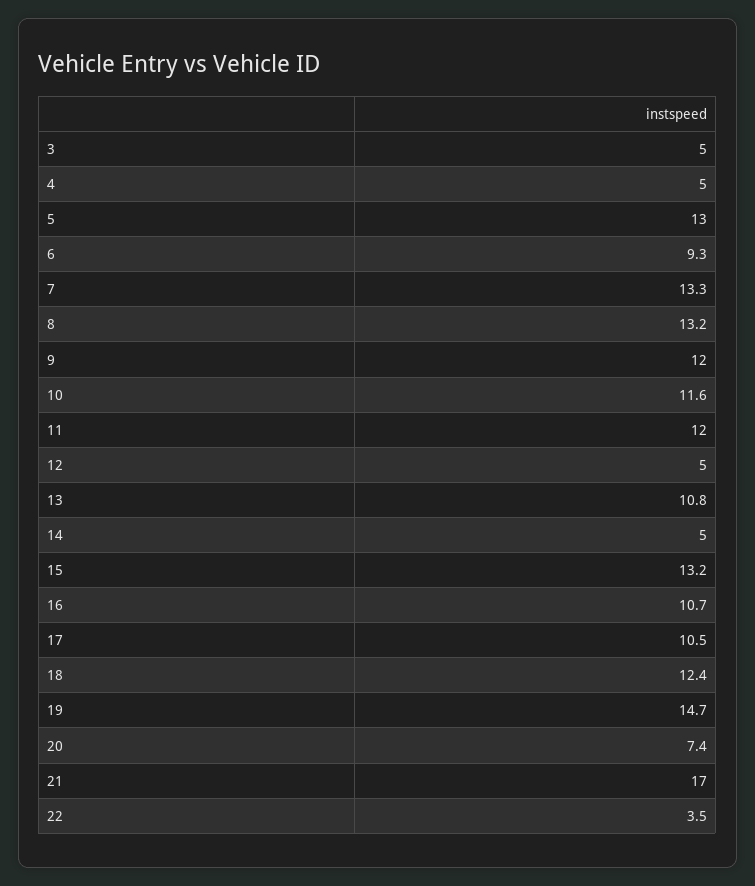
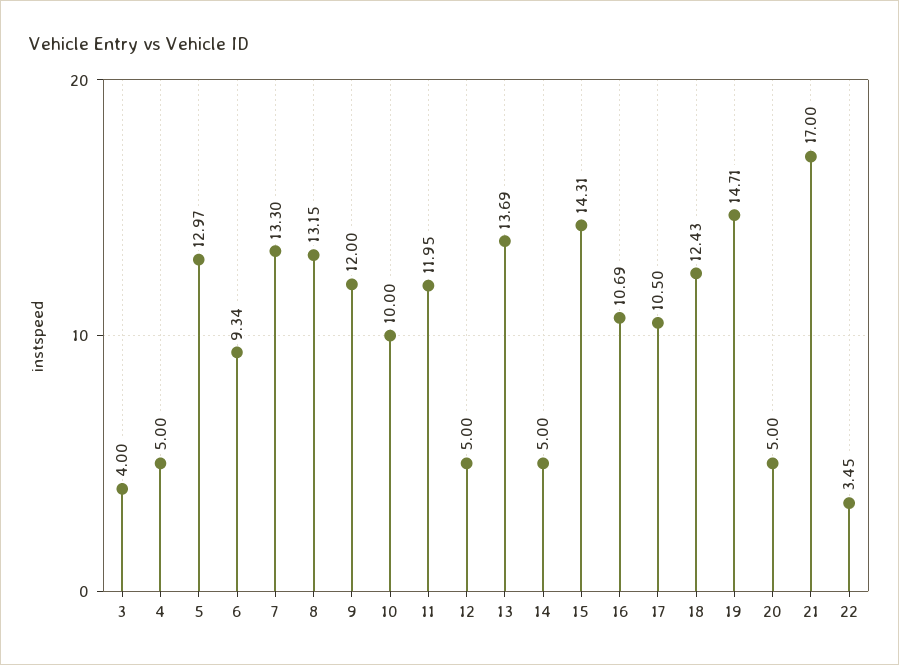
  {
-   "3": 5,
+   "3": 4,
    "4": 5,
    "5": 12.97,
    "6": 9.34,
    "7": 13.3,
    "8": 13.15,
    "9": 12,
-   "10": 11.6,
+   "10": 10,
    "11": 11.95,
    "12": 5,
-   "13": 10.8,
+   "13": 13.69,
    "14": 5,
-   "15": 13.2,
+   "15": 14.31,
    "16": 10.69,
    "17": 10.5,
    "18": 12.43,
    "19": 14.71,
-   "20": 7.4,
+   "20": 5,
    "21": 17,
    "22": 3.45
  }

